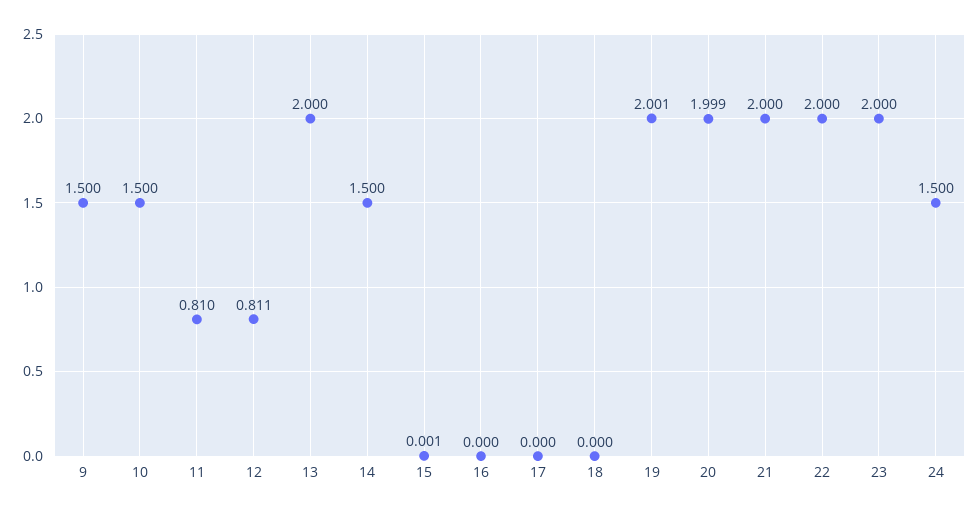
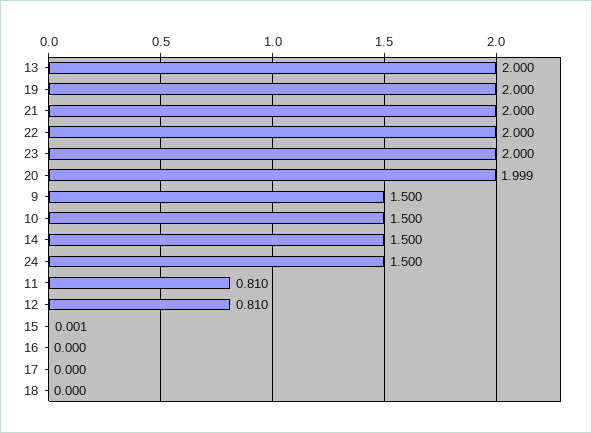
  {
    "9": 1.5,
    "10": 1.5,
    "11": 0.81,
-   "12": 0.811,
+   "12": 0.81,
    "13": 2,
    "14": 1.5,
    "15": 0.001,
    "16": 0,
    "17": 0,
    "18": 0,
-   "19": 2.001,
+   "19": 2,
    "20": 1.999,
    "21": 2,
    "22": 2,
    "23": 2,
    "24": 1.5
  }

